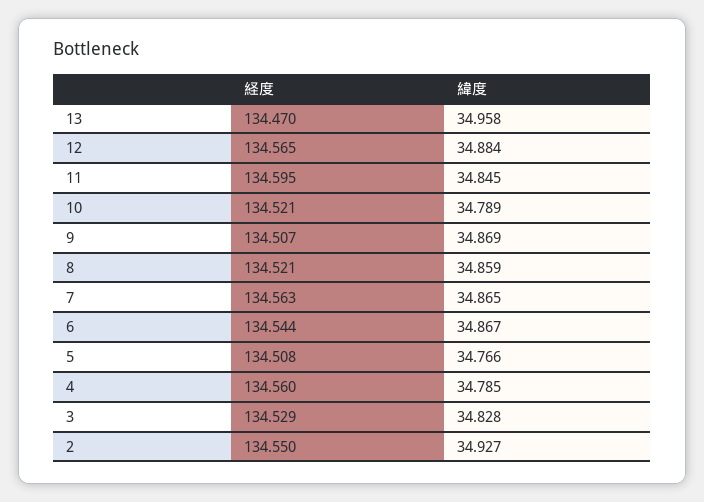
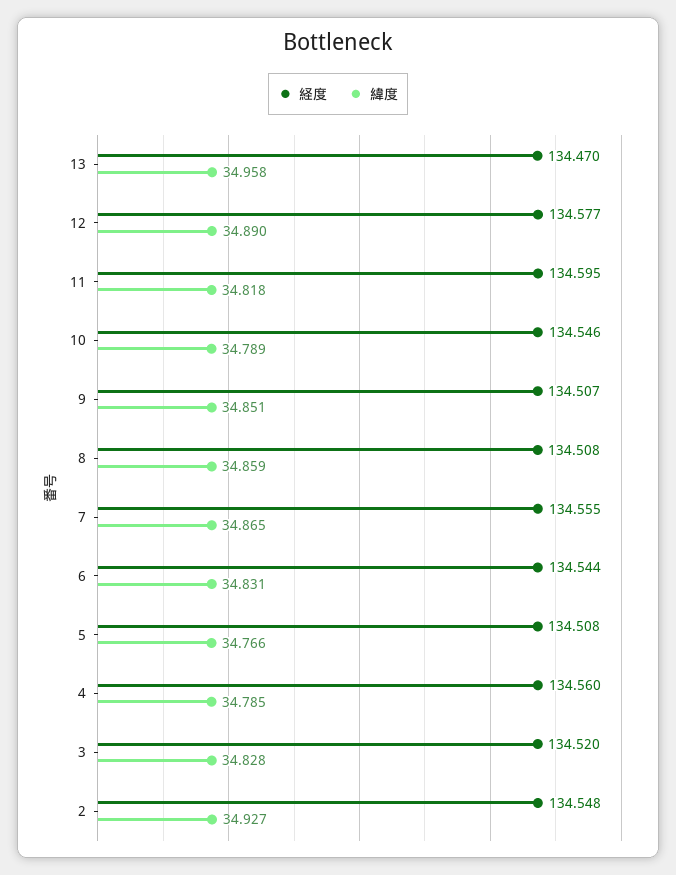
  {
    "経度": {
      "13": 134.47,
-     "12": 134.565,
+     "12": 134.577,
      "11": 134.595,
-     "10": 134.521,
+     "10": 134.546,
      "9": 134.507,
-     "8": 134.521,
+     "8": 134.508,
-     "7": 134.563,
+     "7": 134.555,
      "6": 134.544,
      "5": 134.508,
      "4": 134.56,
-     "3": 134.529,
+     "3": 134.52,
-     "2": 134.55
+     "2": 134.548
    },
    "緯度": {
      "13": 34.958,
-     "12": 34.884,
+     "12": 34.89,
-     "11": 34.845,
+     "11": 34.818,
      "10": 34.789,
-     "9": 34.869,
+     "9": 34.851,
      "8": 34.859,
      "7": 34.865,
-     "6": 34.867,
+     "6": 34.831,
      "5": 34.766,
      "4": 34.785,
      "3": 34.828,
      "2": 34.927
    }
  }

